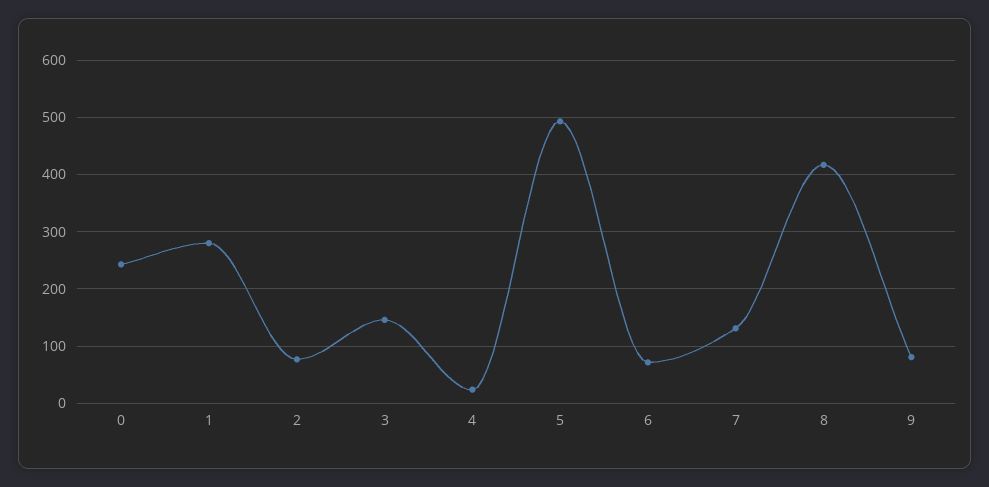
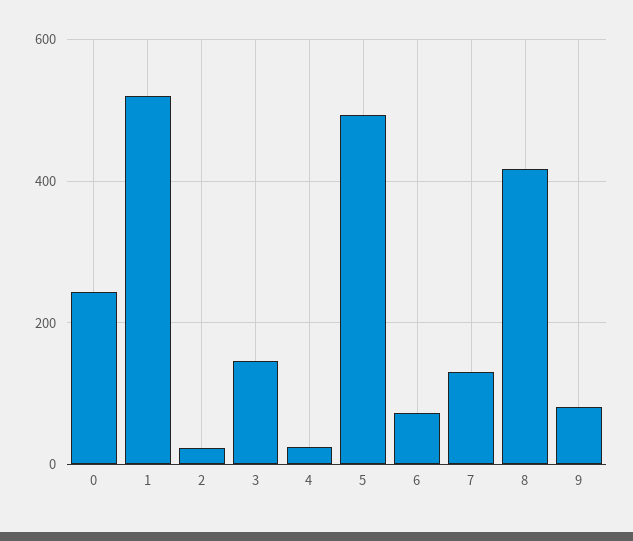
  {
    "0": 240,
-   "1": 280,
+   "1": 520,
-   "2": 80,
+   "2": 20,
    "3": 140,
    "4": 20,
    "5": 500,
    "6": 80,
    "7": 140,
    "8": 420,
    "9": 80
  }

